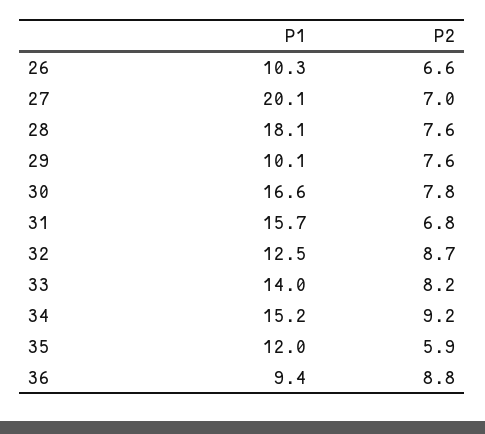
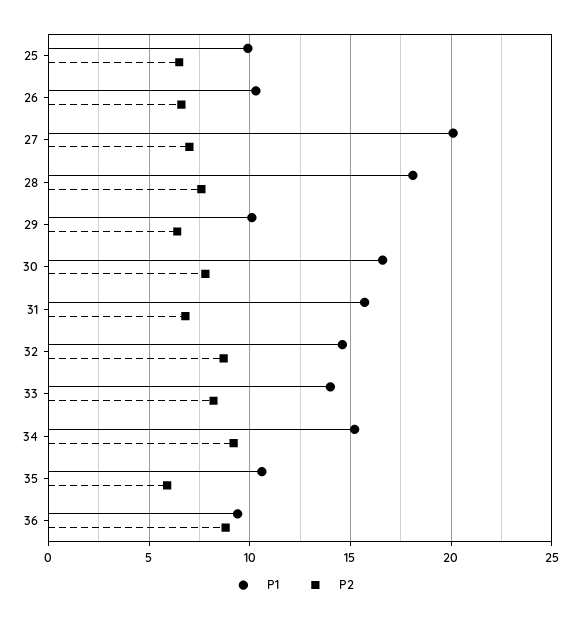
  {
    "P1": {
      "26": 10.3,
      "27": 20.1,
      "28": 18.1,
      "29": 10.1,
      "30": 16.6,
      "31": 15.7,
-     "32": 12.5,
+     "32": 14.5,
      "33": 14,
      "34": 15.2,
-     "35": 12,
+     "35": 10.5,
-     "36": 9.4
+     "36": 9.4,
+     "25": 10
    },
    "P2": {
      "26": 6.6,
      "27": 7,
      "28": 7.6,
-     "29": 7.6,
+     "29": 6.5,
      "30": 7.8,
      "31": 6.8,
      "32": 8.7,
      "33": 8.2,
      "34": 9.2,
      "35": 5.9,
-     "36": 8.8
+     "36": 8.8,
+     "25": 6.5
    }
  }

